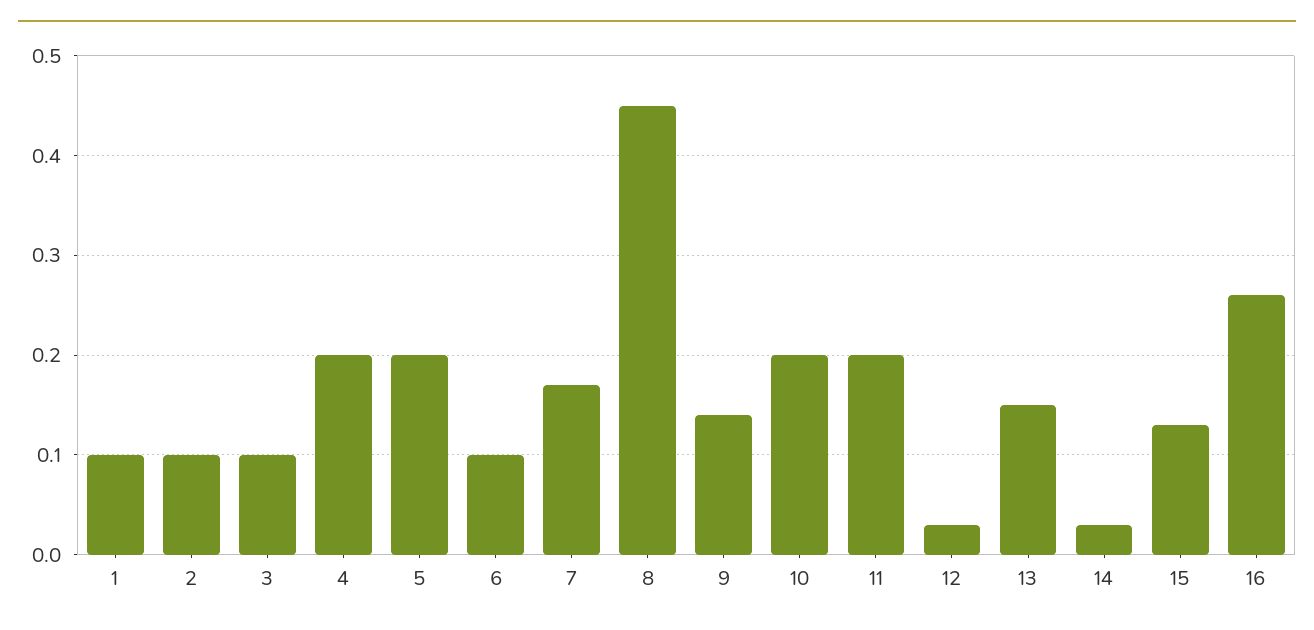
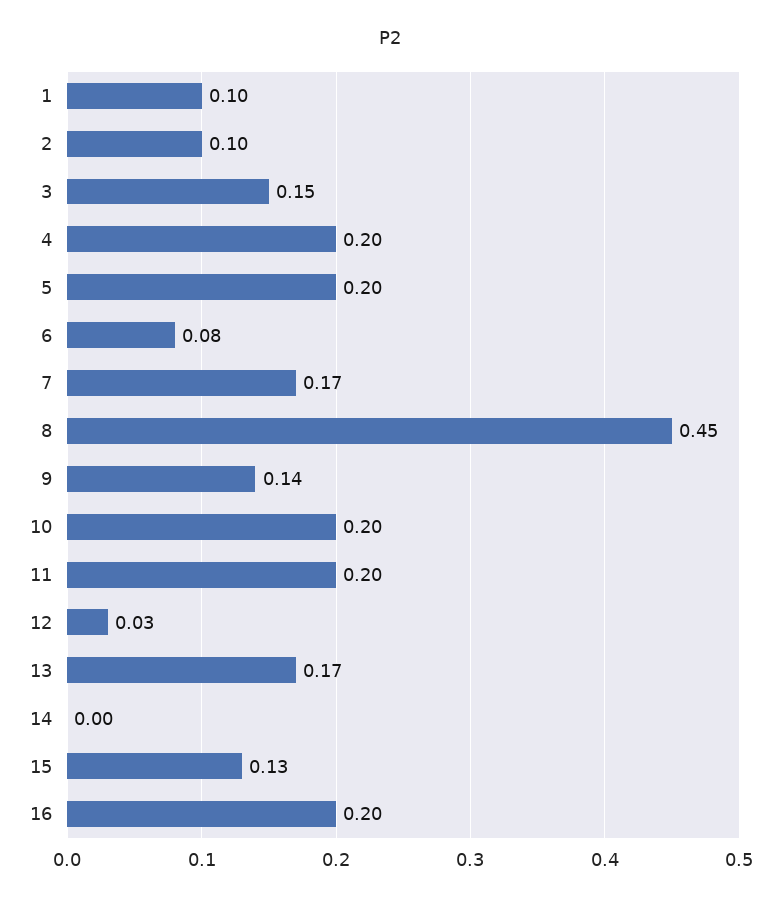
  {
    "1": 0.1,
    "2": 0.1,
-   "3": 0.1,
+   "3": 0.15,
    "4": 0.2,
    "5": 0.2,
-   "6": 0.1,
+   "6": 0.08,
    "7": 0.17,
    "8": 0.45,
    "9": 0.14,
    "10": 0.2,
    "11": 0.2,
    "12": 0.03,
-   "13": 0.15,
+   "13": 0.17,
-   "14": 0.03,
+   "14": 0,
    "15": 0.13,
-   "16": 0.26
+   "16": 0.2
  }

